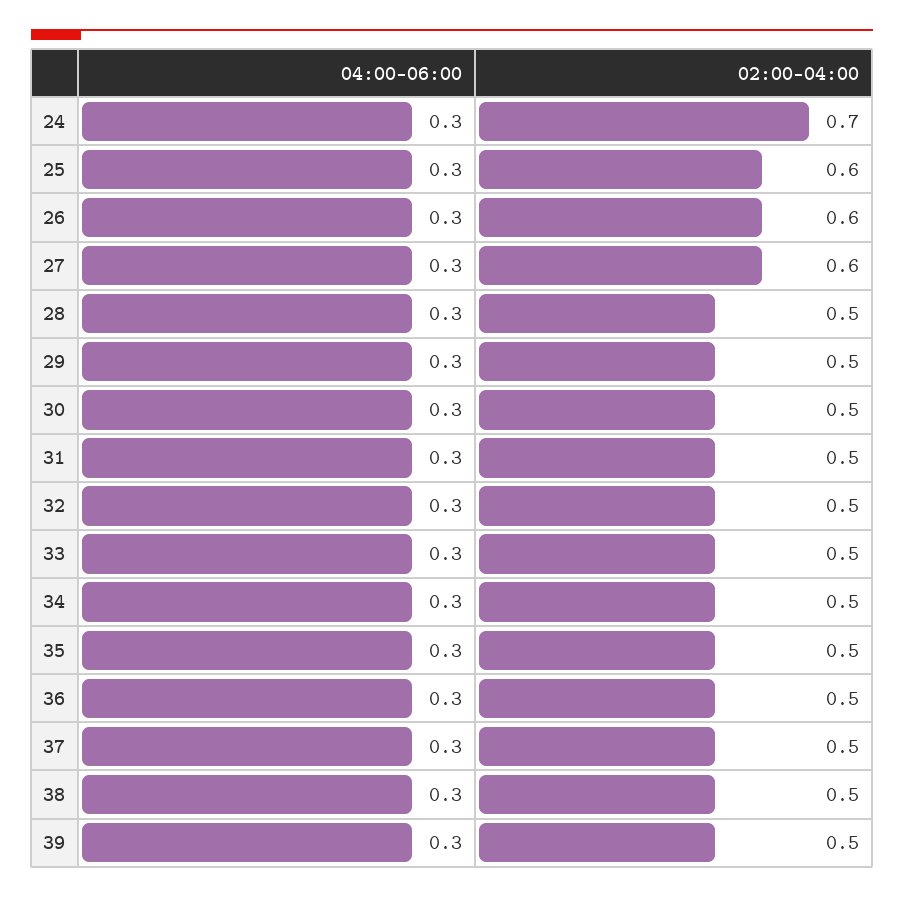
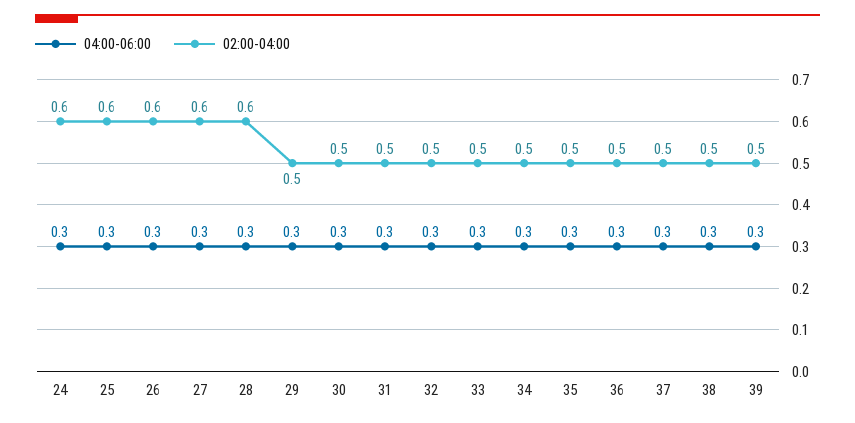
  {
    "04:00-06:00": {
      "24": 0.3,
      "25": 0.3,
      "26": 0.3,
      "27": 0.3,
      "28": 0.3,
      "29": 0.3,
      "30": 0.3,
      "31": 0.3,
      "32": 0.3,
      "33": 0.3,
      "34": 0.3,
      "35": 0.3,
      "36": 0.3,
      "37": 0.3,
      "38": 0.3,
      "39": 0.3
    },
    "02:00-04:00": {
-     "24": 0.7,
+     "24": 0.6,
      "25": 0.6,
      "26": 0.6,
      "27": 0.6,
-     "28": 0.5,
+     "28": 0.6,
      "29": 0.5,
      "30": 0.5,
      "31": 0.5,
      "32": 0.5,
      "33": 0.5,
      "34": 0.5,
      "35": 0.5,
      "36": 0.5,
      "37": 0.5,
      "38": 0.5,
      "39": 0.5
    }
  }

